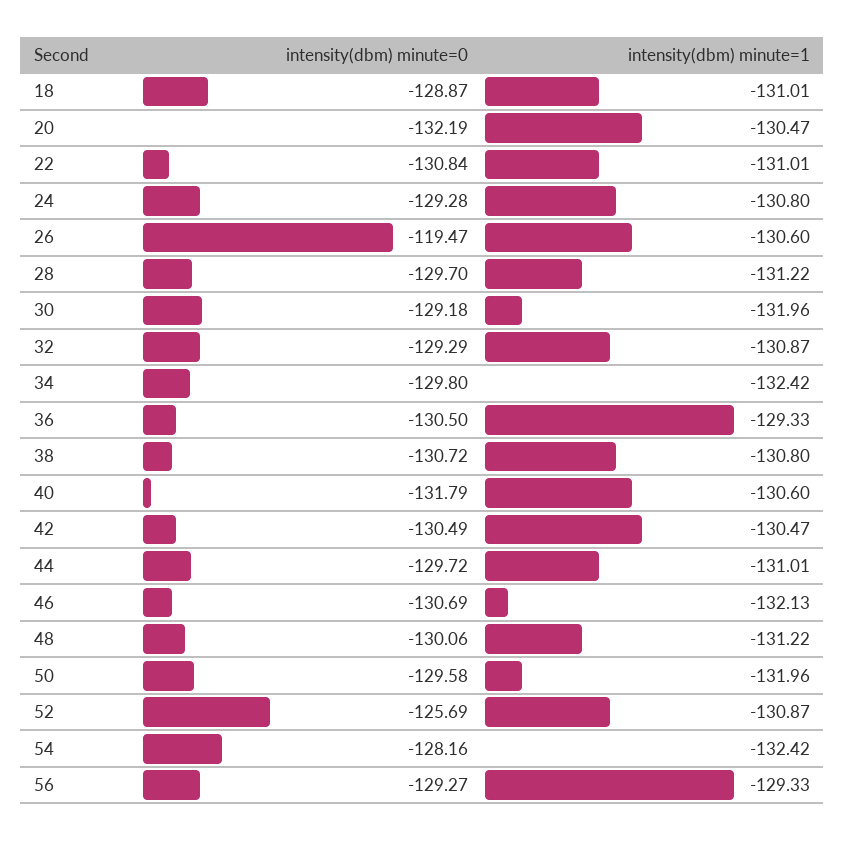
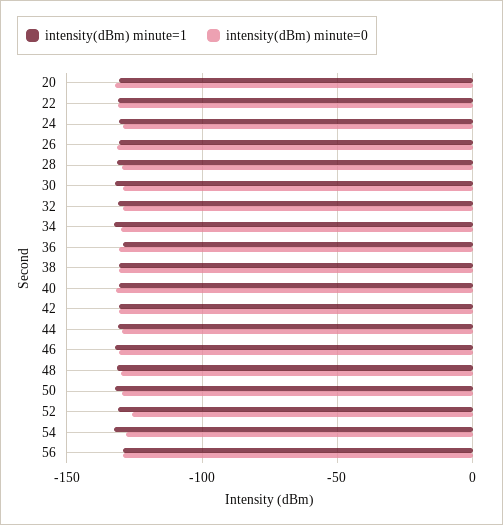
  {
    "intensity(dbm) minute=0": {
-     "18": -128.87,
      "20": -132.19,
      "22": -130.84,
      "24": -129.28,
-     "26": -119.47,
+     "26": -130,
      "28": -129.7,
      "30": -129.18,
      "32": -129.29,
      "34": -129.8,
      "36": -130.5,
      "38": -130.72,
      "40": -131.79,
      "42": -130.49,
      "44": -129.72,
      "46": -130.69,
      "48": -130.06,
      "50": -129.58,
      "52": -125.69,
      "54": -128.16,
      "56": -129.27
    },
    "intensity(dbm) minute=1": {
-     "18": -131.01,
      "20": -130.47,
      "22": -131.01,
      "24": -130.8,
      "26": -130.6,
      "28": -131.22,
      "30": -131.96,
      "32": -130.87,
      "34": -132.42,
      "36": -129.33,
      "38": -130.8,
      "40": -130.6,
      "42": -130.47,
      "44": -131.01,
      "46": -132.13,
      "48": -131.22,
      "50": -131.96,
      "52": -130.87,
      "54": -132.42,
      "56": -129.33
    }
  }

